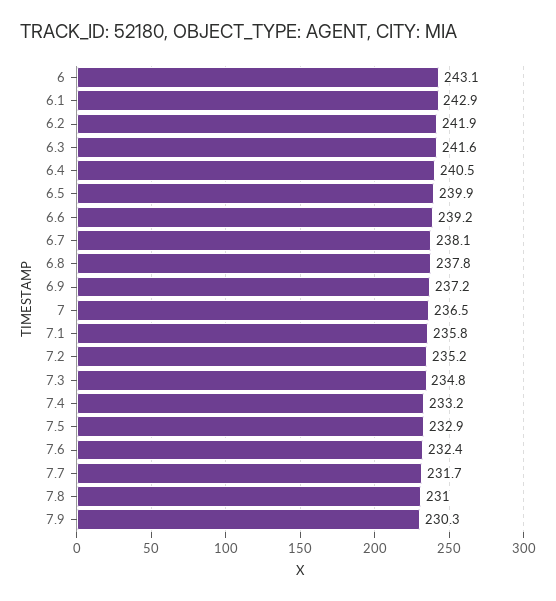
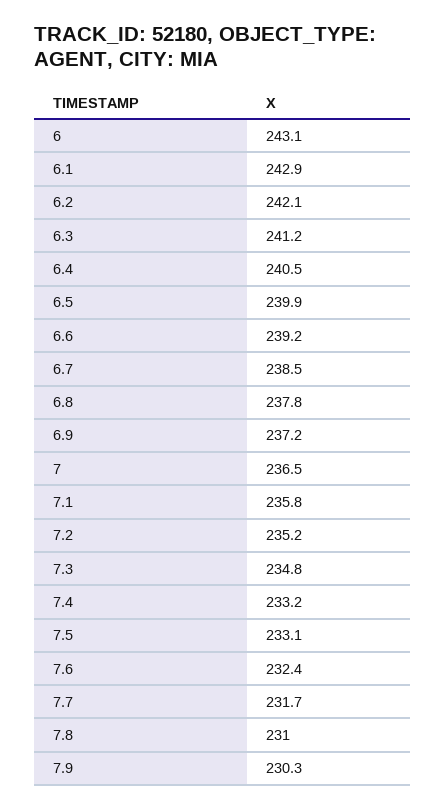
  {
    "6": 243.1,
    "6.1": 242.9,
-   "6.2": 241.9,
+   "6.2": 242.1,
-   "6.3": 241.6,
+   "6.3": 241.2,
    "6.4": 240.5,
    "6.5": 239.9,
    "6.6": 239.2,
-   "6.7": 238.1,
+   "6.7": 238.5,
    "6.8": 237.8,
    "6.9": 237.2,
    "7": 236.5,
    "7.1": 235.8,
    "7.2": 235.2,
    "7.3": 234.8,
    "7.4": 233.2,
-   "7.5": 232.9,
+   "7.5": 233.1,
    "7.6": 232.4,
    "7.7": 231.7,
    "7.8": 231,
    "7.9": 230.3
  }

